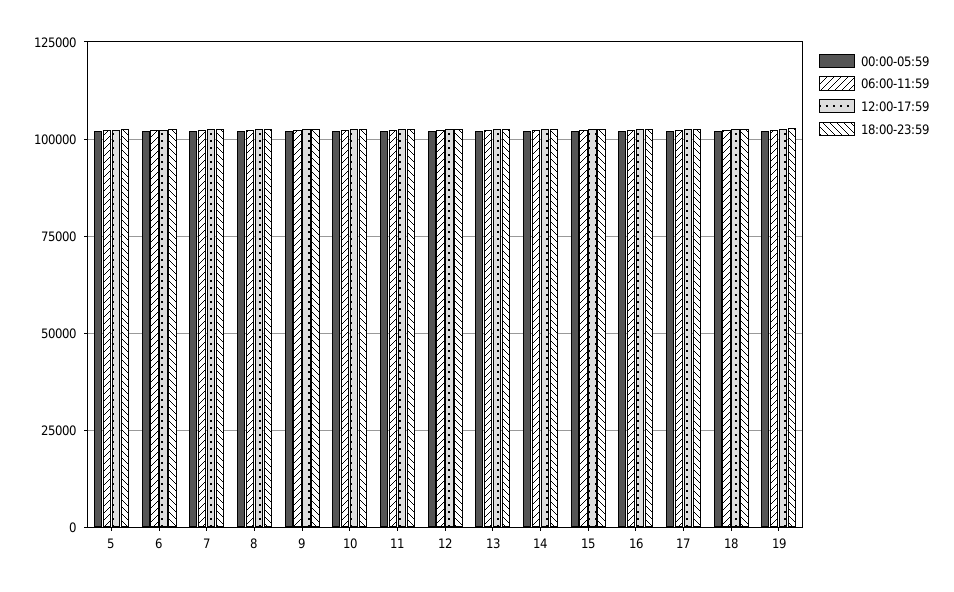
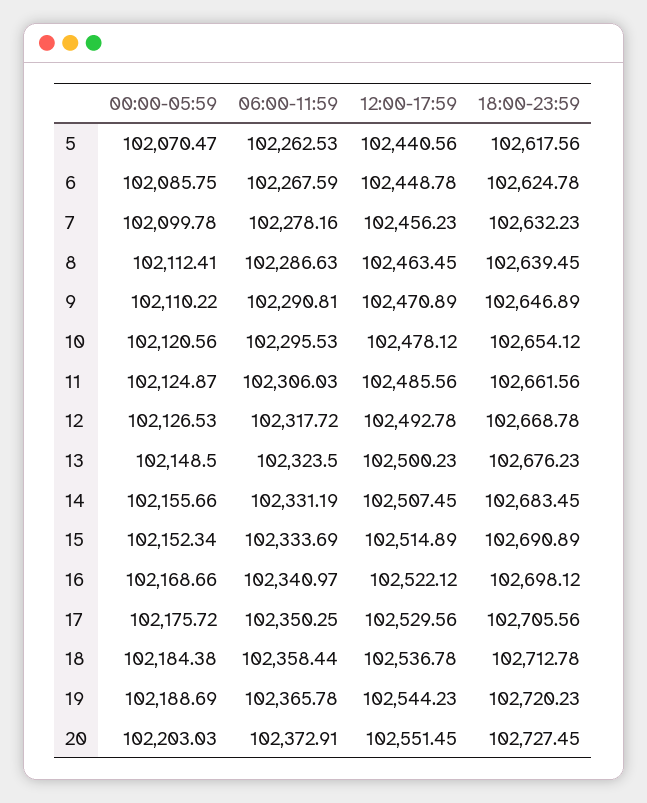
  {
    "00:00-05:59": {
      "5": 102070.47,
      "6": 102085.75,
      "7": 102099.78,
      "8": 102112.41,
      "9": 102110.22,
      "10": 102120.56,
      "11": 102124.87,
      "12": 102126.53,
      "13": 102148.5,
      "14": 102155.66,
      "15": 102152.34,
      "16": 102168.66,
      "17": 102175.72,
      "18": 102184.38,
-     "19": 102188.69
+     "19": 102188.69,
+     "20": 102203.03
    },
    "06:00-11:59": {
      "5": 102262.53,
      "6": 102267.59,
      "7": 102278.16,
      "8": 102286.63,
      "9": 102290.81,
      "10": 102295.53,
      "11": 102306.03,
      "12": 102317.72,
      "13": 102323.5,
      "14": 102331.19,
      "15": 102333.69,
      "16": 102340.97,
      "17": 102350.25,
      "18": 102358.44,
-     "19": 102365.78
+     "19": 102365.78,
+     "20": 102372.91
    },
    "12:00-17:59": {
      "5": 102440.56,
      "6": 102448.78,
      "7": 102456.23,
      "8": 102463.45,
      "9": 102470.89,
      "10": 102478.12,
      "11": 102485.56,
      "12": 102492.78,
      "13": 102500.23,
      "14": 102507.45,
      "15": 102514.89,
      "16": 102522.12,
      "17": 102529.56,
      "18": 102536.78,
-     "19": 102544.23
+     "19": 102544.23,
+     "20": 102551.45
    },
    "18:00-23:59": {
      "5": 102617.56,
      "6": 102624.78,
      "7": 102632.23,
      "8": 102639.45,
      "9": 102646.89,
      "10": 102654.12,
      "11": 102661.56,
      "12": 102668.78,
      "13": 102676.23,
      "14": 102683.45,
      "15": 102690.89,
      "16": 102698.12,
      "17": 102705.56,
      "18": 102712.78,
-     "19": 102720.23
+     "19": 102720.23,
+     "20": 102727.45
    }
  }

